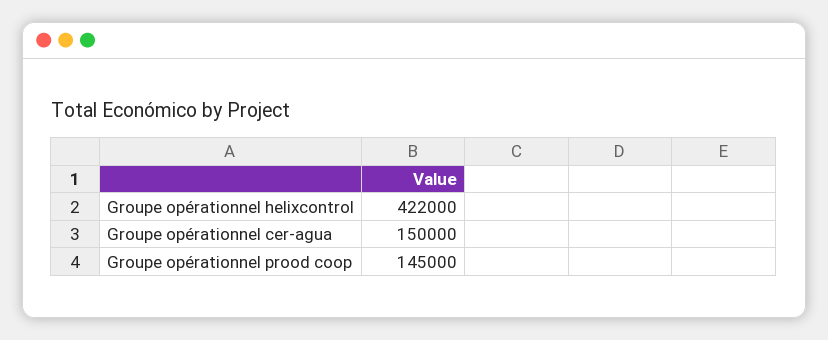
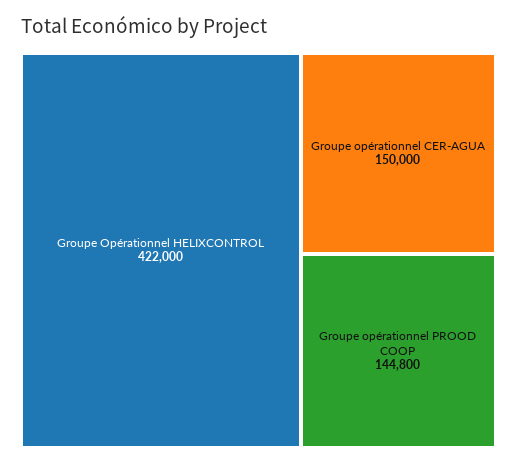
  {
    "Groupe opérationnel helixcontrol": 422000,
    "Groupe opérationnel cer-agua": 150000,
-   "Groupe opérationnel prood coop": 145000
+   "Groupe opérationnel prood coop": 144800
  }

